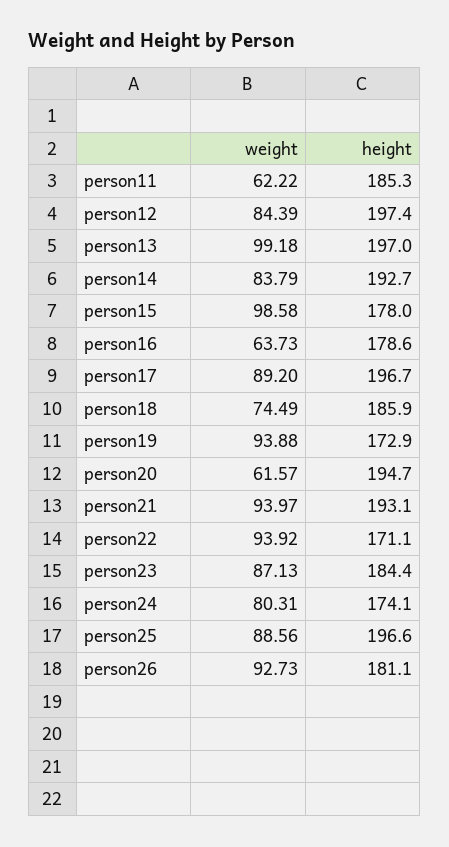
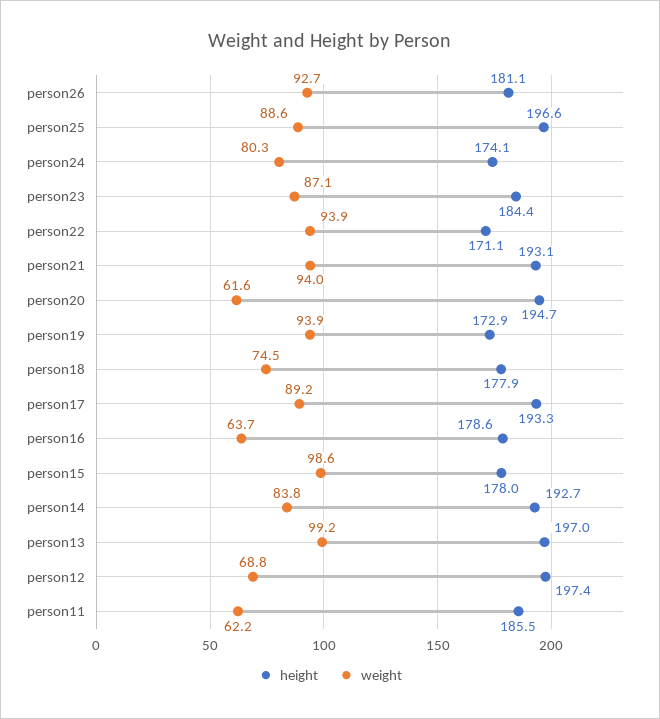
  {
    "weight": {
      "person11": 62.22,
-     "person12": 84.39,
+     "person12": 68.8,
      "person13": 99.18,
      "person14": 83.79,
      "person15": 98.58,
      "person16": 63.73,
      "person17": 89.2,
      "person18": 74.49,
      "person19": 93.88,
      "person20": 61.57,
      "person21": 93.97,
      "person22": 93.92,
      "person23": 87.13,
      "person24": 80.31,
      "person25": 88.56,
      "person26": 92.73
    },
    "height": {
-     "person11": 185.3,
+     "person11": 185.5,
      "person12": 197.4,
      "person13": 197,
      "person14": 192.7,
      "person15": 178,
      "person16": 178.6,
-     "person17": 196.7,
+     "person17": 193.3,
-     "person18": 185.9,
+     "person18": 177.9,
      "person19": 172.9,
      "person20": 194.7,
      "person21": 193.1,
      "person22": 171.1,
      "person23": 184.4,
      "person24": 174.1,
      "person25": 196.6,
      "person26": 181.1
    }
  }

